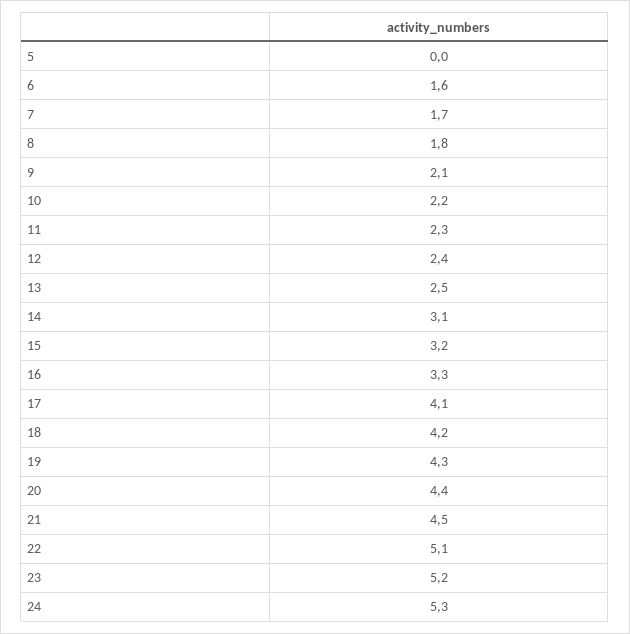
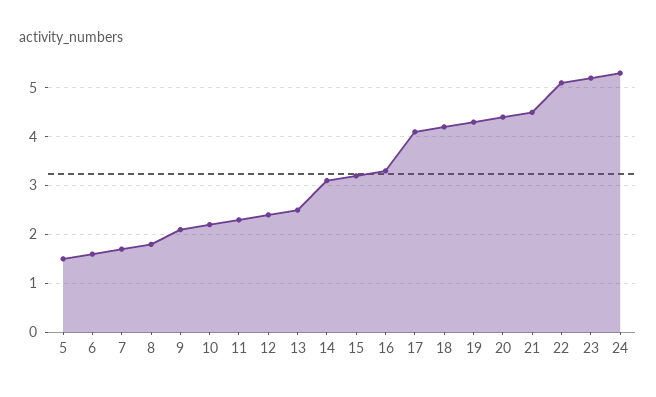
  {
-   "5": 0,
+   "5": 1.5,
    "6": 1.6,
    "7": 1.7,
    "8": 1.8,
    "9": 2.1,
    "10": 2.2,
    "11": 2.3,
    "12": 2.4,
    "13": 2.5,
    "14": 3.1,
    "15": 3.2,
    "16": 3.3,
    "17": 4.1,
    "18": 4.2,
    "19": 4.3,
    "20": 4.4,
    "21": 4.5,
    "22": 5.1,
    "23": 5.2,
    "24": 5.3
  }

